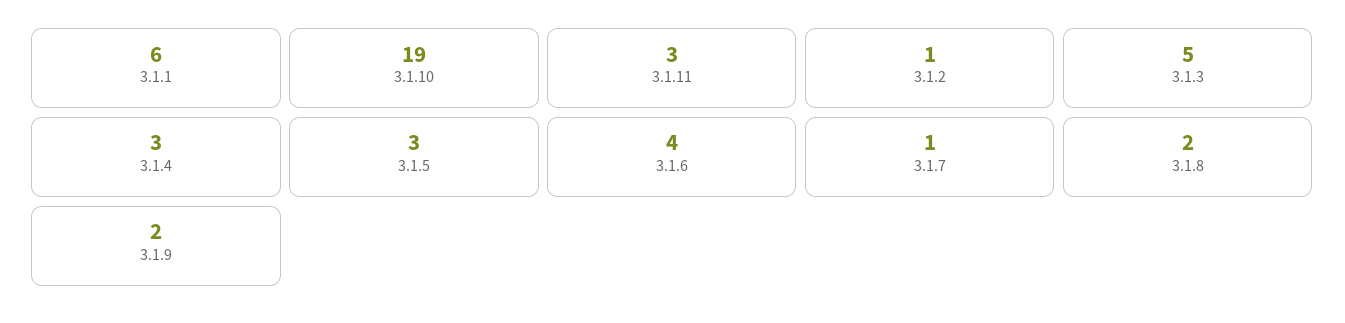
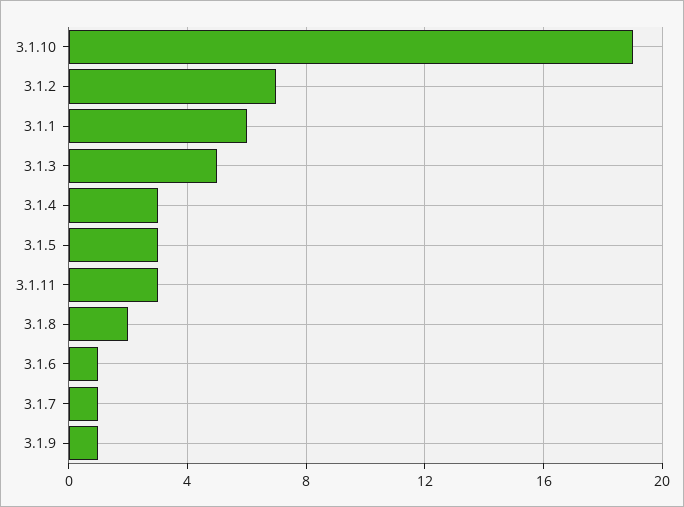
  {
    "3.1.1": 6,
    "3.1.10": 19,
    "3.1.11": 3,
-   "3.1.2": 1,
+   "3.1.2": 7,
    "3.1.3": 5,
    "3.1.4": 3,
    "3.1.5": 3,
-   "3.1.6": 4,
+   "3.1.6": 1,
    "3.1.7": 1,
    "3.1.8": 2,
-   "3.1.9": 2
+   "3.1.9": 1
  }

